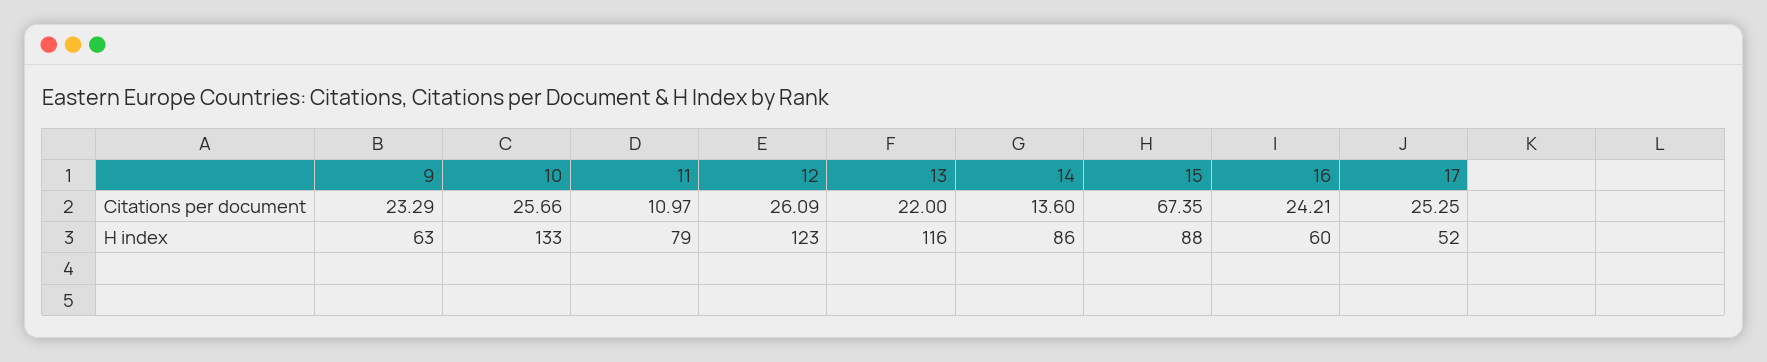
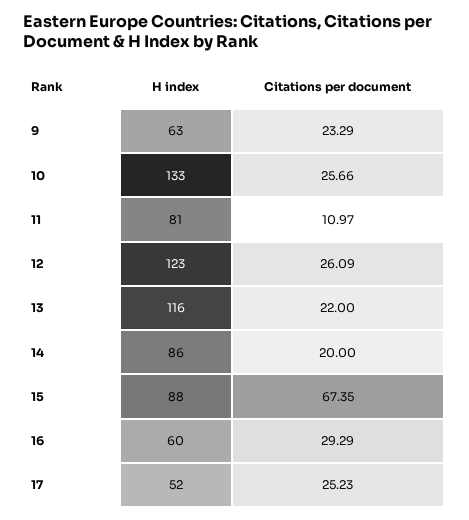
  {
    "9": {
      "Citations per document": 23.29,
      "H index": 63
    },
    "10": {
      "Citations per document": 25.66,
      "H index": 133
    },
    "11": {
      "Citations per document": 10.97,
-     "H index": 79
+     "H index": 81
    },
    "12": {
      "Citations per document": 26.09,
      "H index": 123
    },
    "13": {
      "Citations per document": 22,
      "H index": 116
    },
    "14": {
-     "Citations per document": 13.6,
+     "Citations per document": 20,
      "H index": 86
    },
    "15": {
      "Citations per document": 67.35,
      "H index": 88
    },
    "16": {
-     "Citations per document": 24.21,
+     "Citations per document": 29.29,
      "H index": 60
    },
    "17": {
-     "Citations per document": 25.25,
+     "Citations per document": 25.23,
      "H index": 52
    }
  }

